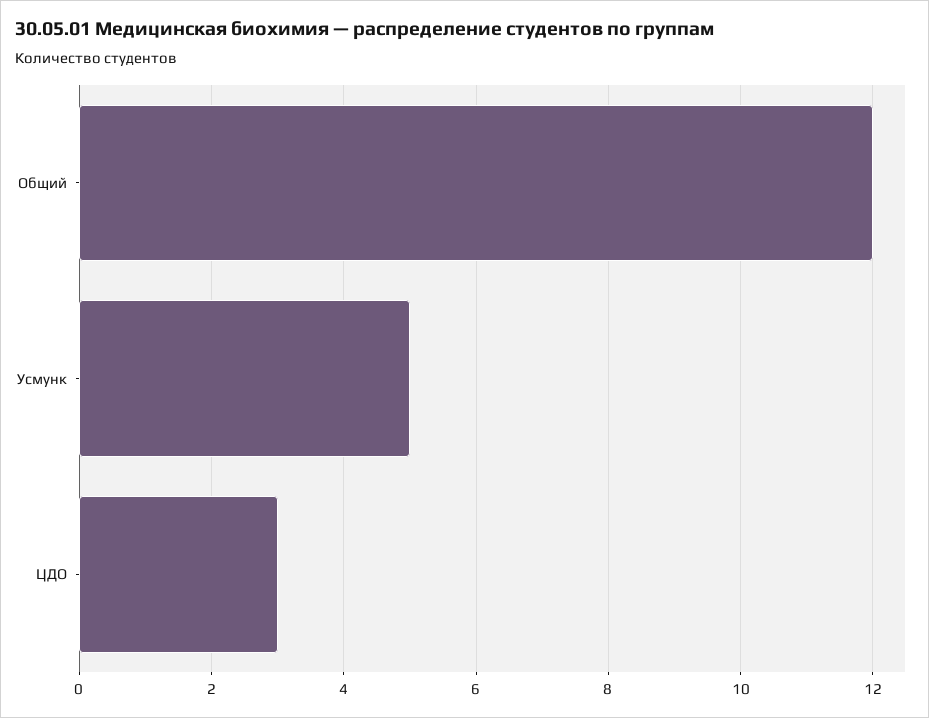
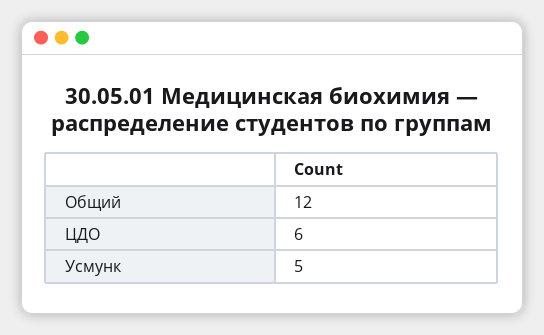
  {
    "Общий": 12,
    "Усмунк": 5,
-   "ЦДО": 3
+   "ЦДО": 6
  }

